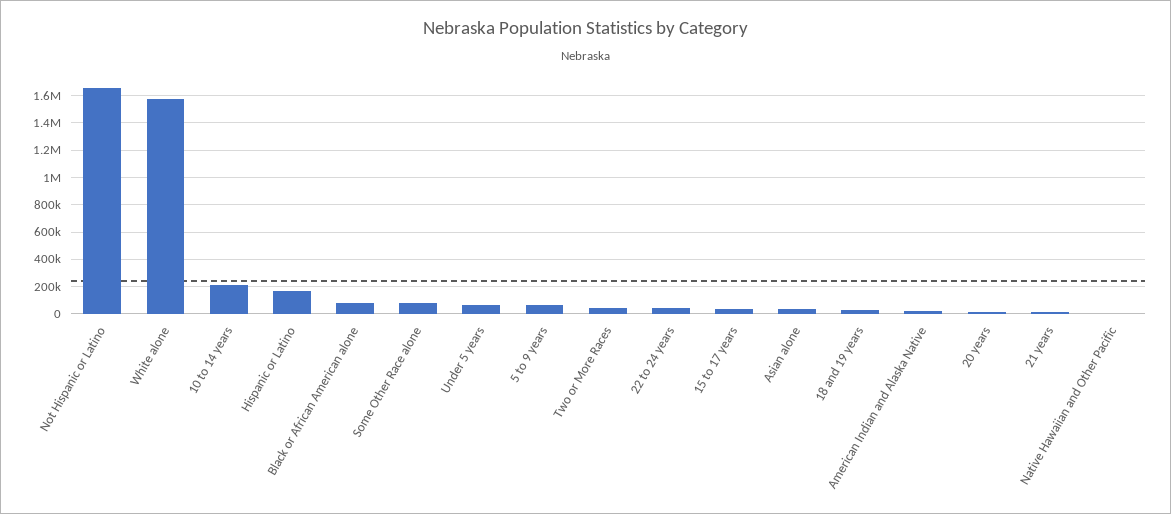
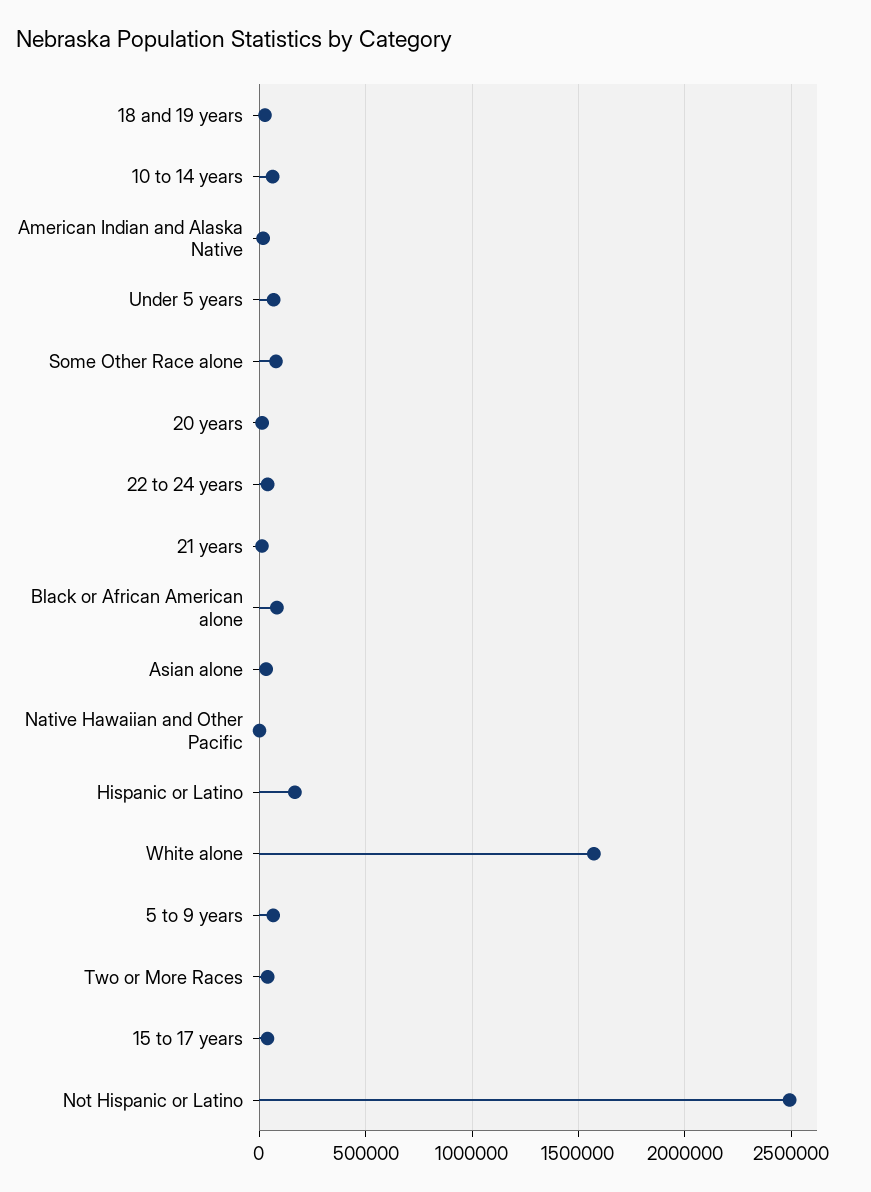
  {
-   "Not Hispanic or Latino": 1650000,
+   "Not Hispanic or Latino": 2500000,
    "White alone": 1550000,
-   "10 to 14 years": 200000,
+   "10 to 14 years": 50000,
    "Hispanic or Latino": 150000,
    "Black or African American alone": 100000,
    "Some Other Race alone": 100000,
    "Under 5 years": 50000,
    "5 to 9 years": 50000,
    "Two or More Races": 50000,
    "22 to 24 years": 50000,
    "15 to 17 years": 50000,
    "Asian alone": 50000,
    "18 and 19 years": 50000,
    "American Indian and Alaska Native": 0,
    "20 years": 0,
    "21 years": 0,
    "Native Hawaiian and Other Pacific": 0
  }

